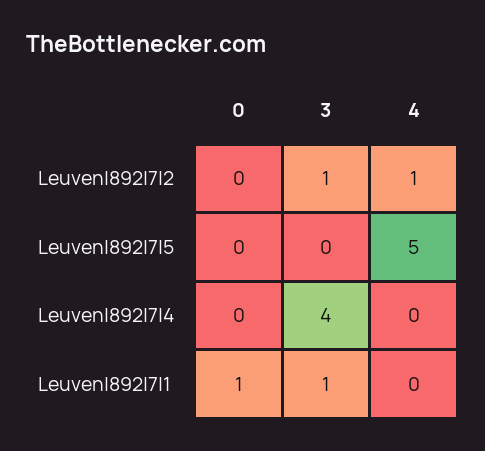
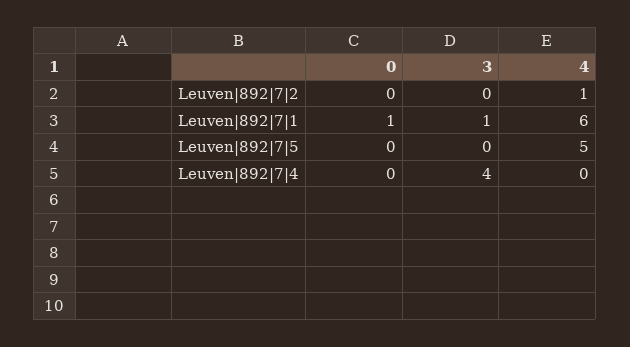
  {
    "0": {
      "Leuven|892|7|2": 0,
      "Leuven|892|7|5": 0,
      "Leuven|892|7|4": 0,
      "Leuven|892|7|1": 1
    },
    "3": {
-     "Leuven|892|7|2": 1,
+     "Leuven|892|7|2": 0,
      "Leuven|892|7|5": 0,
      "Leuven|892|7|4": 4,
      "Leuven|892|7|1": 1
    },
    "4": {
      "Leuven|892|7|2": 1,
      "Leuven|892|7|5": 5,
      "Leuven|892|7|4": 0,
-     "Leuven|892|7|1": 0
+     "Leuven|892|7|1": 6
    }
  }

